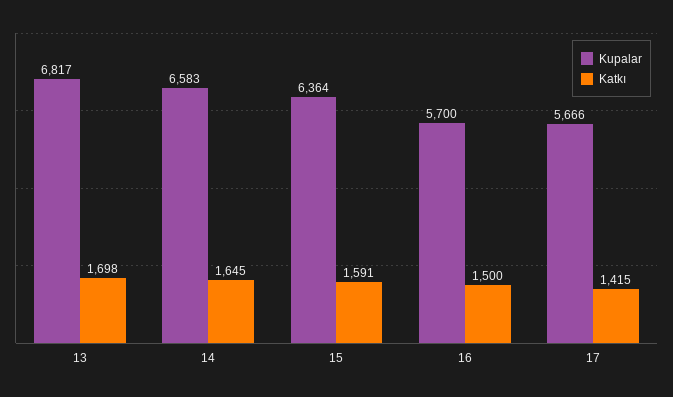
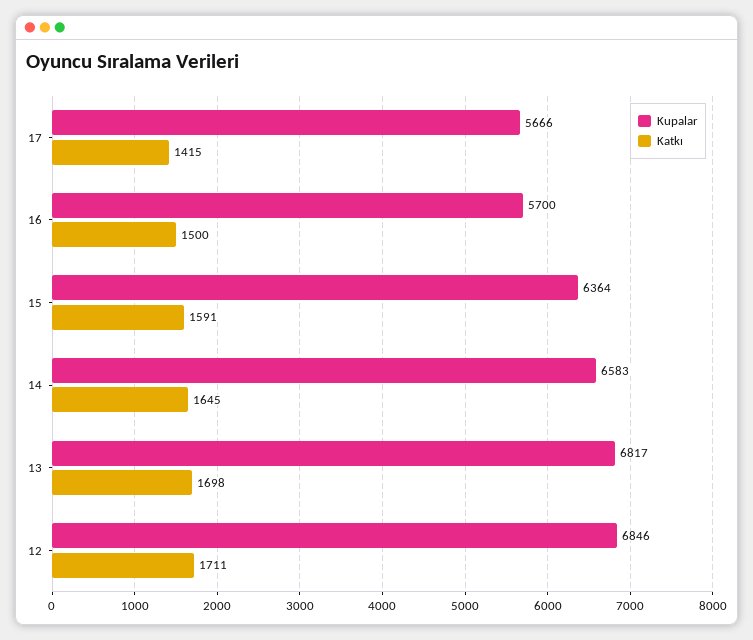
  {
    "Kupalar": {
      "13": 6817,
      "14": 6583,
      "15": 6364,
      "16": 5700,
-     "17": 5666
+     "17": 5666,
+     "12": 6846
    },
    "Katkı": {
      "13": 1698,
      "14": 1645,
      "15": 1591,
      "16": 1500,
-     "17": 1415
+     "17": 1415,
+     "12": 1711
    }
  }

